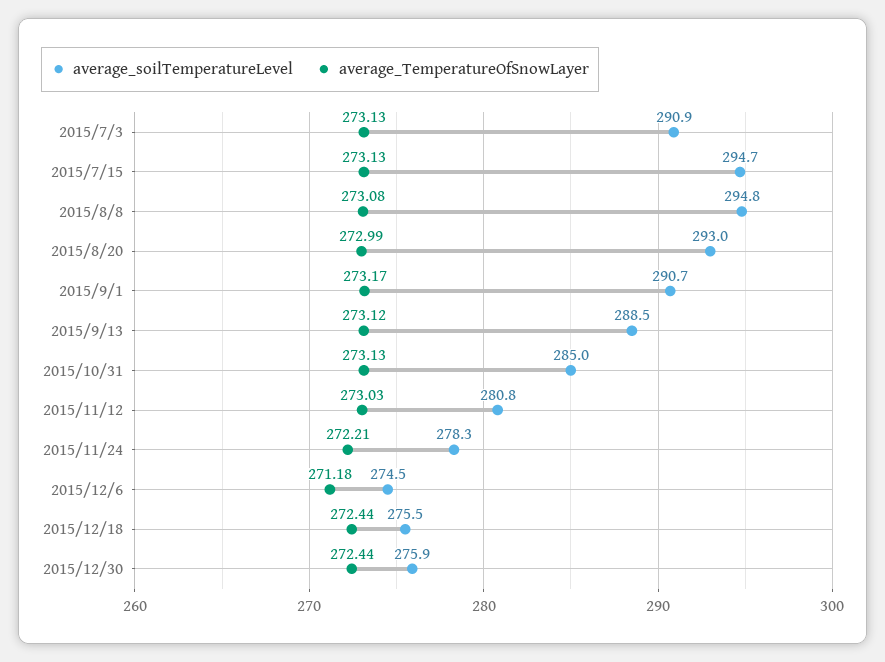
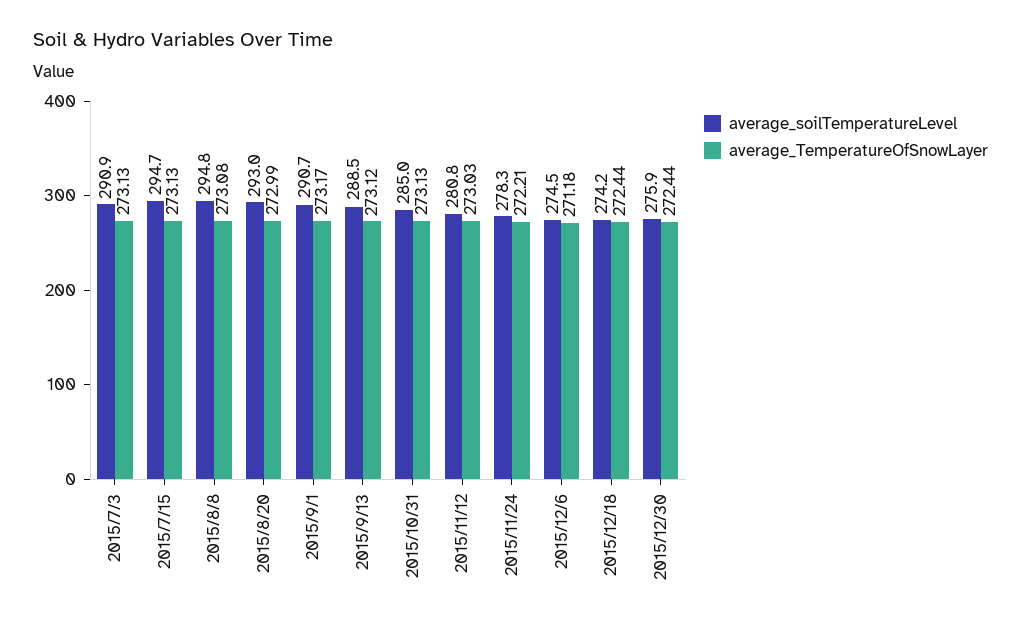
  {
    "average_soilTemperatureLevel": {
      "2015/7/3": 290.9,
      "2015/7/15": 294.7,
      "2015/8/8": 294.8,
      "2015/8/20": 293,
      "2015/9/1": 290.7,
      "2015/9/13": 288.5,
      "2015/10/31": 285,
      "2015/11/12": 280.8,
      "2015/11/24": 278.3,
      "2015/12/6": 274.5,
-     "2015/12/18": 275.5,
+     "2015/12/18": 274.2,
      "2015/12/30": 275.9
    },
    "average_TemperatureOfSnowLayer": {
      "2015/7/3": 273.13,
      "2015/7/15": 273.13,
      "2015/8/8": 273.08,
      "2015/8/20": 272.99,
      "2015/9/1": 273.17,
      "2015/9/13": 273.12,
      "2015/10/31": 273.13,
      "2015/11/12": 273.03,
      "2015/11/24": 272.21,
      "2015/12/6": 271.18,
      "2015/12/18": 272.44,
      "2015/12/30": 272.44
    }
  }

